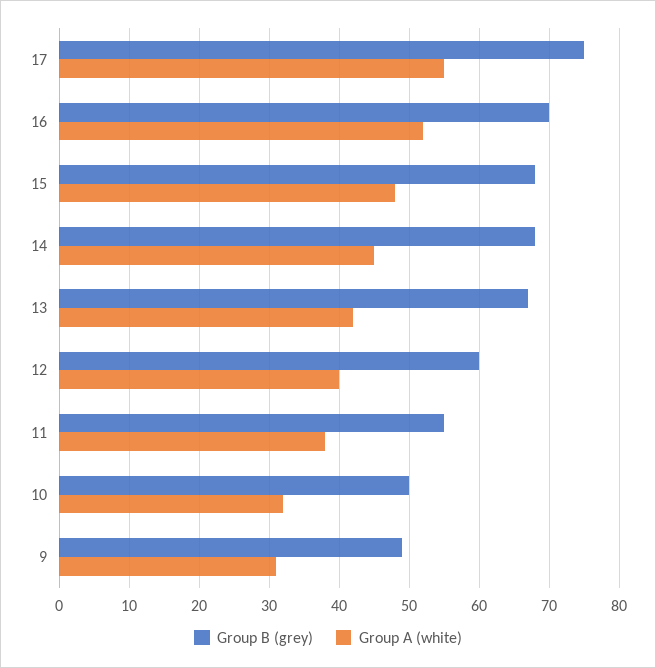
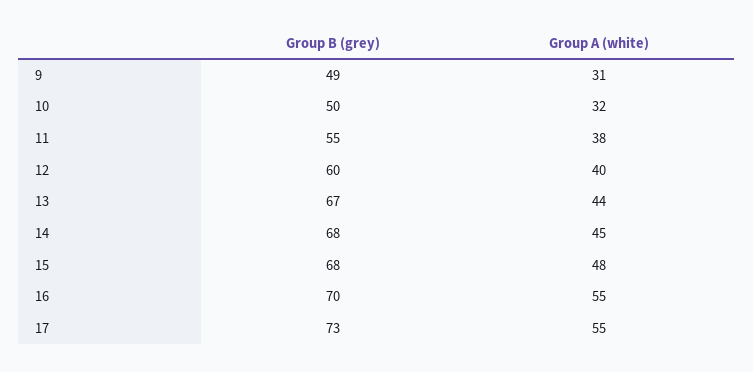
  {
    "Group B (grey)": {
-     "17": 75,
+     "17": 73,
      "16": 70,
      "15": 68,
      "14": 68,
      "13": 67,
      "12": 60,
      "11": 55,
      "10": 50,
      "9": 49
    },
    "Group A (white)": {
      "17": 55,
-     "16": 52,
+     "16": 55,
      "15": 48,
      "14": 45,
-     "13": 42,
+     "13": 44,
      "12": 40,
      "11": 38,
      "10": 32,
      "9": 31
    }
  }

